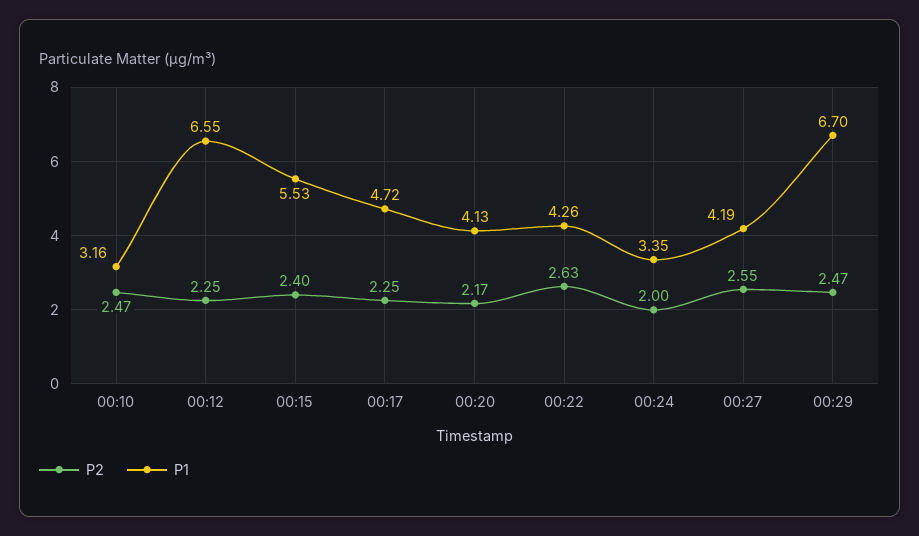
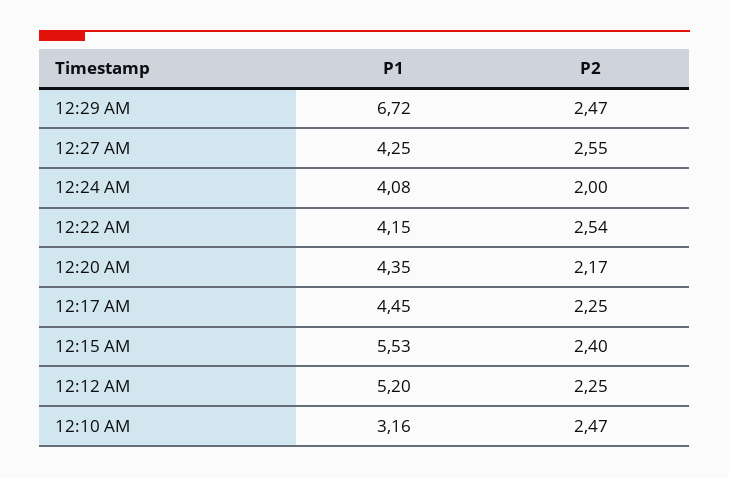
  {
    "P2": {
      "00:10": 2.47,
      "00:12": 2.25,
      "00:15": 2.4,
      "00:17": 2.25,
      "00:20": 2.17,
-     "00:22": 2.63,
+     "00:22": 2.54,
      "00:24": 2,
      "00:27": 2.55,
      "00:29": 2.47
    },
    "P1": {
      "00:10": 3.16,
-     "00:12": 6.55,
+     "00:12": 5.2,
      "00:15": 5.53,
-     "00:17": 4.72,
+     "00:17": 4.45,
-     "00:20": 4.13,
+     "00:20": 4.35,
-     "00:22": 4.26,
+     "00:22": 4.15,
-     "00:24": 3.35,
+     "00:24": 4.08,
-     "00:27": 4.19,
+     "00:27": 4.25,
-     "00:29": 6.7
+     "00:29": 6.72
    }
  }

